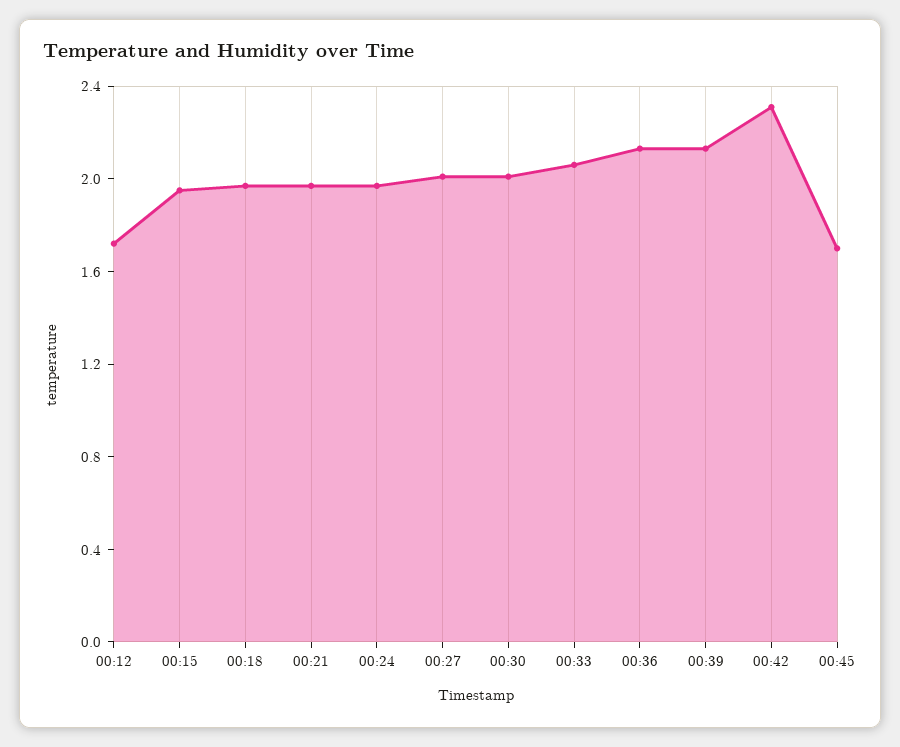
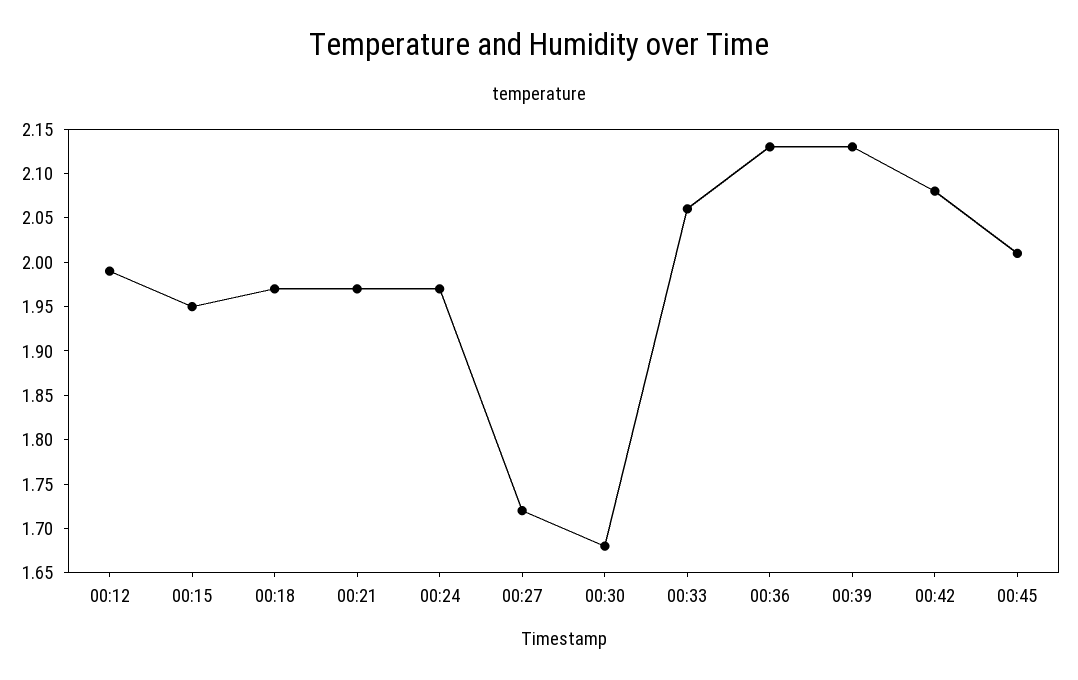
  {
-   "00:12": 1.7,
+   "00:12": 1.99,
    "00:15": 1.95,
    "00:18": 1.97,
    "00:21": 1.97,
    "00:24": 1.97,
-   "00:27": 2,
+   "00:27": 1.72,
-   "00:30": 2,
+   "00:30": 1.68,
    "00:33": 2.06,
    "00:36": 2.13,
    "00:39": 2.13,
-   "00:42": 2.3,
+   "00:42": 2.08,
-   "00:45": 1.7
+   "00:45": 2.01
  }

